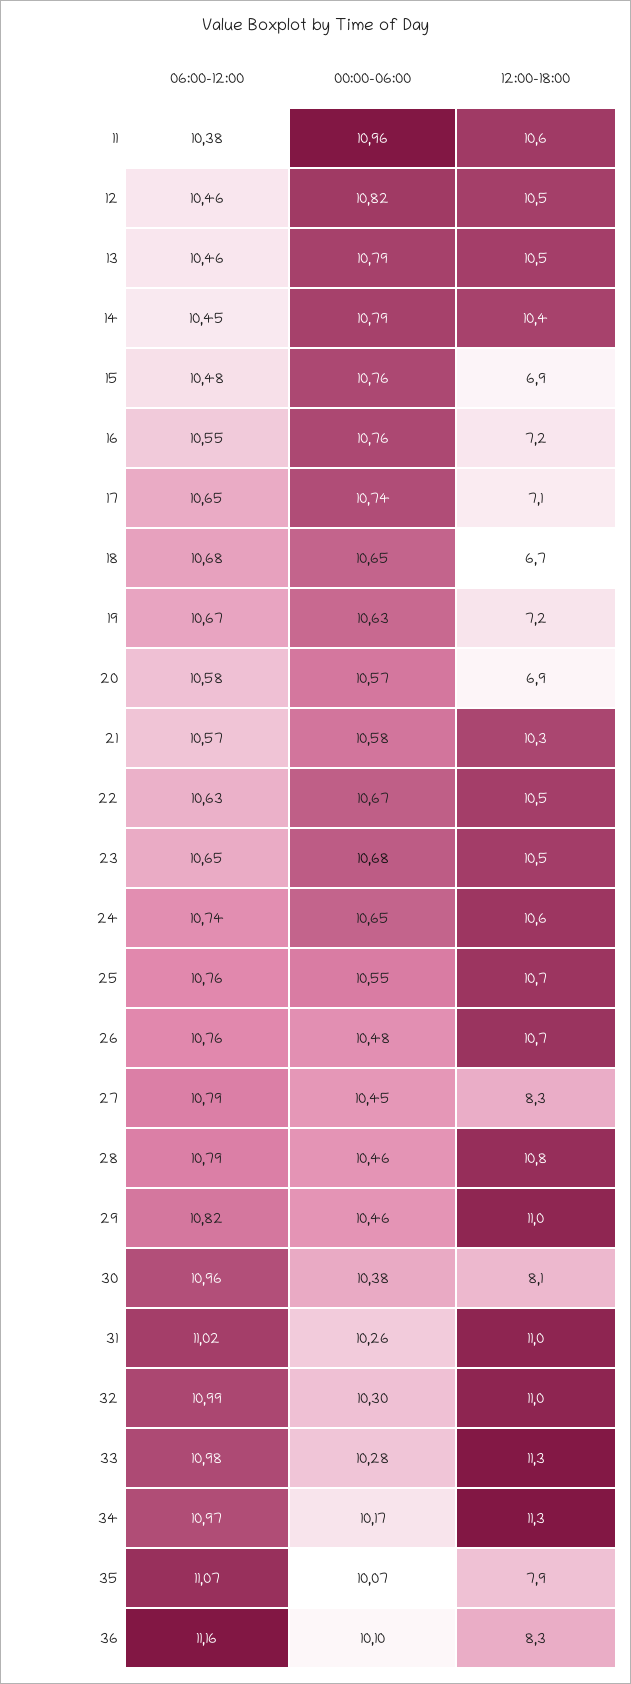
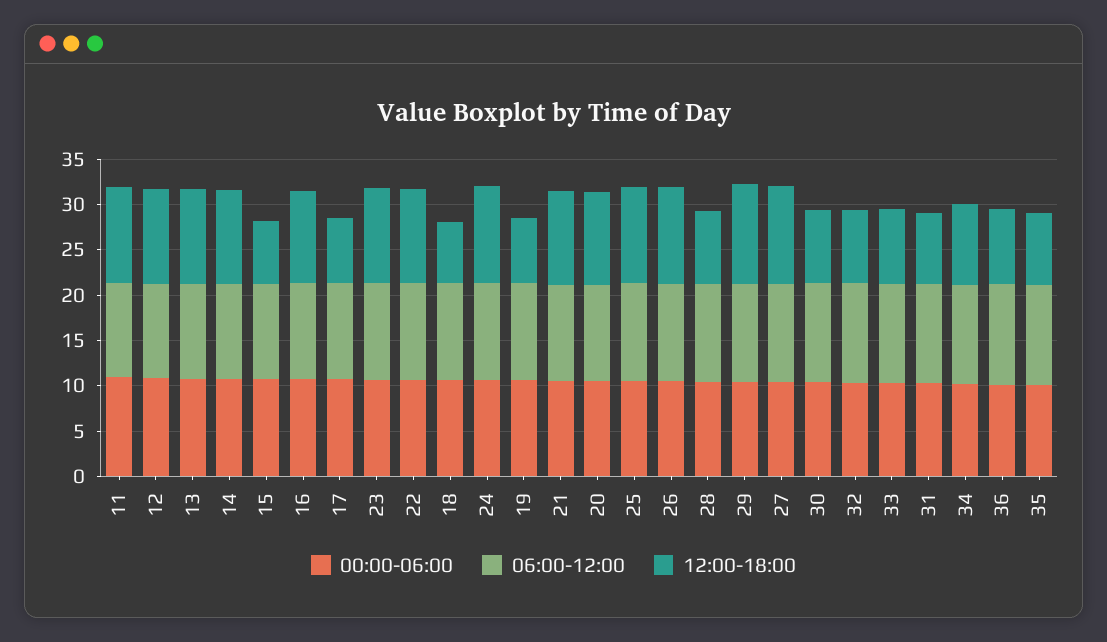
  {
    "06:00-12:00": {
      "11": 10.38,
      "12": 10.46,
      "13": 10.46,
      "14": 10.45,
      "15": 10.48,
      "16": 10.55,
      "17": 10.65,
      "18": 10.68,
      "19": 10.67,
      "20": 10.58,
      "21": 10.57,
      "22": 10.63,
      "23": 10.65,
      "24": 10.74,
      "25": 10.76,
      "26": 10.76,
      "27": 10.79,
      "28": 10.79,
      "29": 10.82,
      "30": 10.96,
      "31": 11.02,
      "32": 10.99,
      "33": 10.98,
      "34": 10.97,
      "35": 11.07,
      "36": 11.16
    },
    "00:00-06:00": {
      "11": 10.96,
      "12": 10.82,
      "13": 10.79,
      "14": 10.79,
      "15": 10.76,
      "16": 10.76,
      "17": 10.74,
      "18": 10.65,
      "19": 10.63,
      "20": 10.57,
      "21": 10.58,
      "22": 10.67,
      "23": 10.68,
      "24": 10.65,
      "25": 10.55,
      "26": 10.48,
      "27": 10.45,
      "28": 10.46,
      "29": 10.46,
      "30": 10.38,
      "31": 10.26,
      "32": 10.3,
      "33": 10.28,
      "34": 10.17,
      "35": 10.07,
      "36": 10.1
    },
    "12:00-18:00": {
      "11": 10.6,
      "12": 10.5,
      "13": 10.5,
      "14": 10.4,
      "15": 6.9,
-     "16": 7.2,
+     "16": 10,
      "17": 7.1,
      "18": 6.7,
      "19": 7.2,
-     "20": 6.9,
+     "20": 10,
      "21": 10.3,
      "22": 10.5,
      "23": 10.5,
      "24": 10.6,
      "25": 10.7,
      "26": 10.7,
-     "27": 8.3,
+     "27": 11,
-     "28": 10.8,
+     "28": 8,
      "29": 11,
      "30": 8.1,
-     "31": 11,
+     "31": 8,
-     "32": 11,
+     "32": 8,
-     "33": 11.3,
+     "33": 8,
-     "34": 11.3,
+     "34": 9,
      "35": 7.9,
      "36": 8.3
    }
  }

